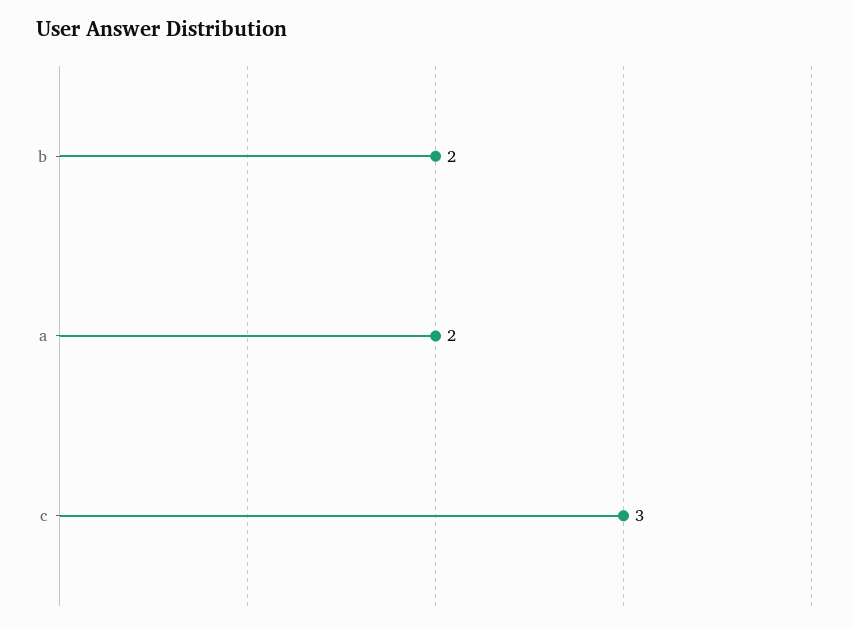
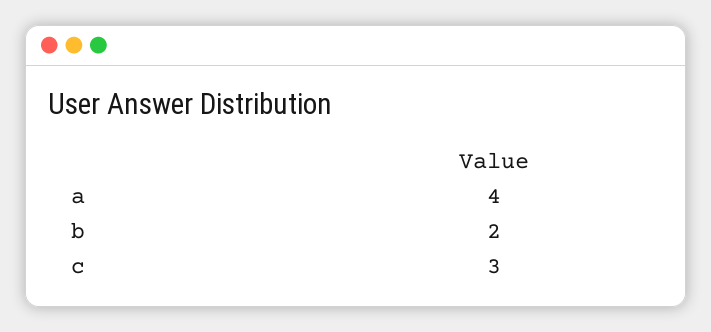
  {
    "b": 2,
-   "a": 2,
+   "a": 4,
    "c": 3
  }

